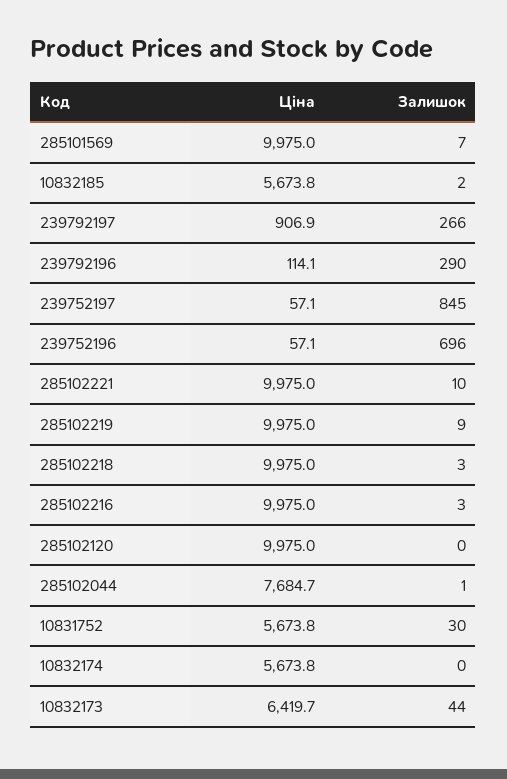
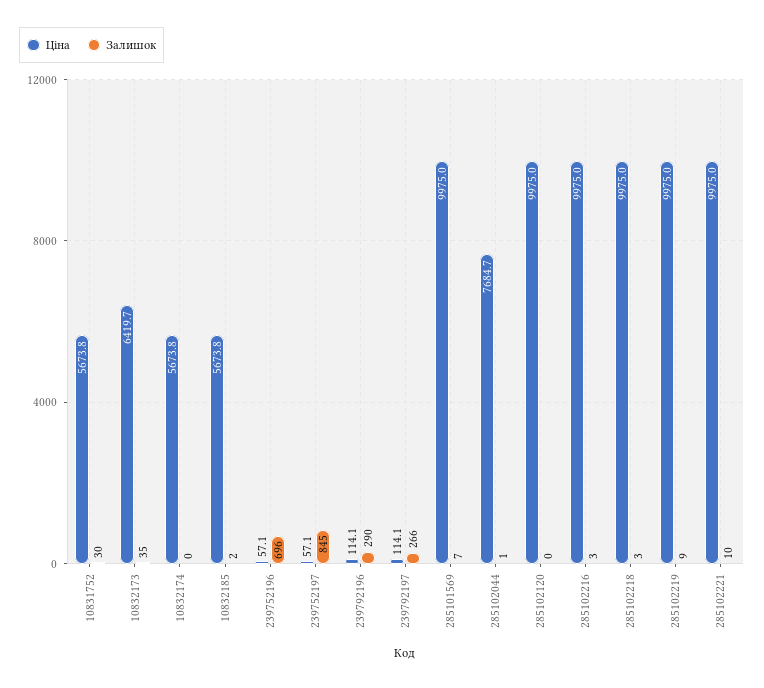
  {
    "Ціна": {
      "285101569": 9975,
      "10832185": 5673.8,
-     "239792197": 906.9,
+     "239792197": 114.1,
      "239792196": 114.1,
      "239752197": 57.1,
      "239752196": 57.1,
      "285102221": 9975,
      "285102219": 9975,
      "285102218": 9975,
      "285102216": 9975,
      "285102120": 9975,
      "285102044": 7684.7,
      "10831752": 5673.8,
      "10832174": 5673.8,
      "10832173": 6419.7
    },
    "Залишок": {
      "285101569": 7,
      "10832185": 2,
      "239792197": 266,
      "239792196": 290,
      "239752197": 845,
      "239752196": 696,
      "285102221": 10,
      "285102219": 9,
      "285102218": 3,
      "285102216": 3,
      "285102120": 0,
      "285102044": 1,
      "10831752": 30,
      "10832174": 0,
-     "10832173": 44
+     "10832173": 35
    }
  }

